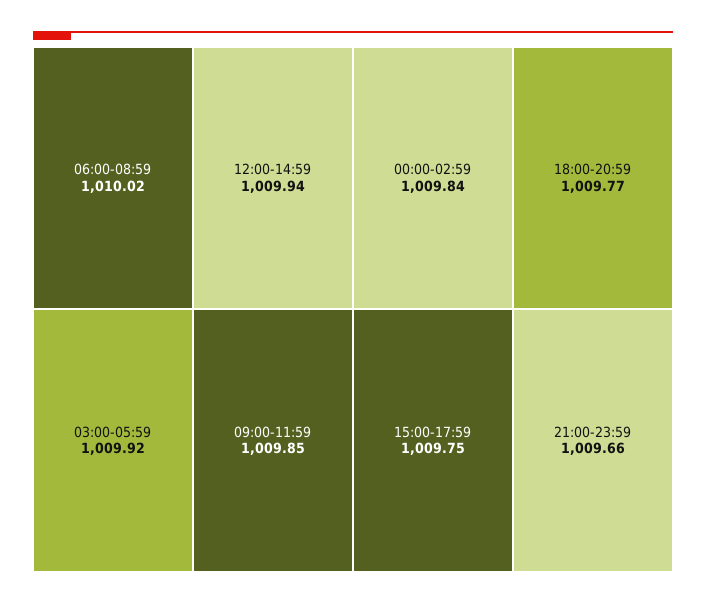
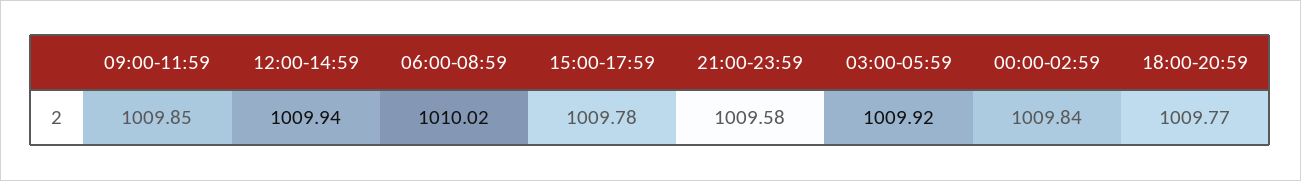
  {
    "06:00-08:59": 1010.02,
    "12:00-14:59": 1009.94,
    "03:00-05:59": 1009.92,
    "09:00-11:59": 1009.85,
    "00:00-02:59": 1009.84,
    "18:00-20:59": 1009.77,
-   "15:00-17:59": 1009.75,
+   "15:00-17:59": 1009.78,
-   "21:00-23:59": 1009.66
+   "21:00-23:59": 1009.58
  }

